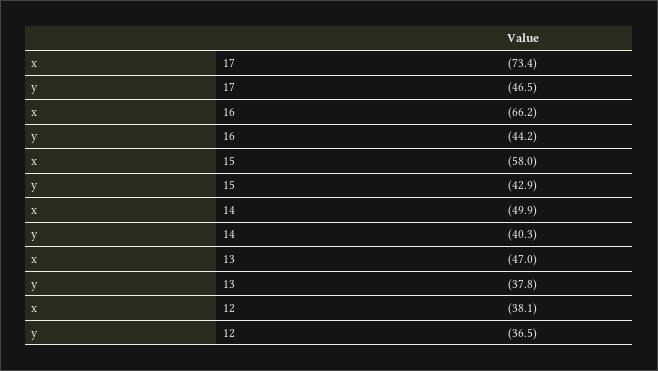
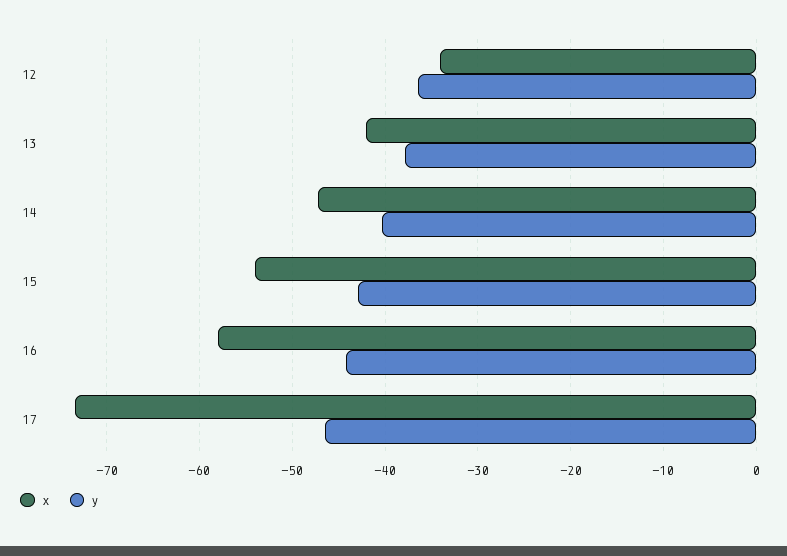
  {
    "x": {
      "17": -73.4,
-     "16": -66.2,
+     "16": -58,
-     "15": -58,
+     "15": -54,
-     "14": -49.9,
+     "14": -47,
-     "13": -47,
+     "13": -42,
-     "12": -38.1
+     "12": -34
    },
    "y": {
      "17": -46.5,
      "16": -44.2,
      "15": -42.9,
      "14": -40.3,
      "13": -37.8,
      "12": -36.5
    }
  }

